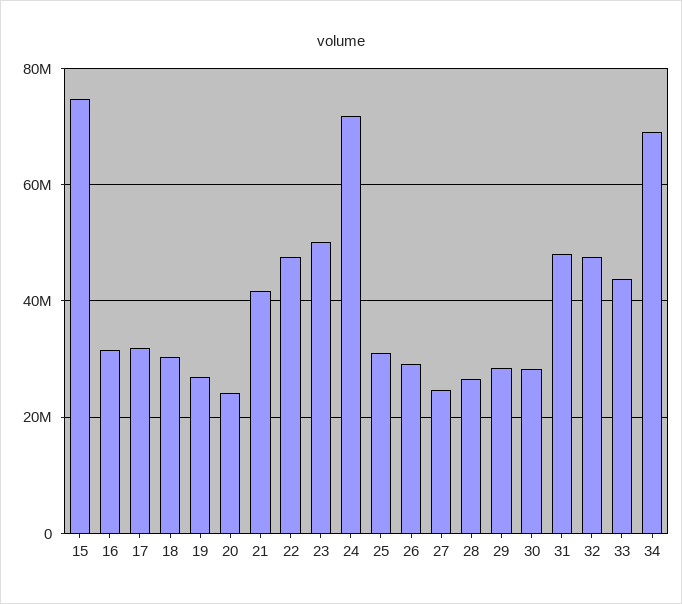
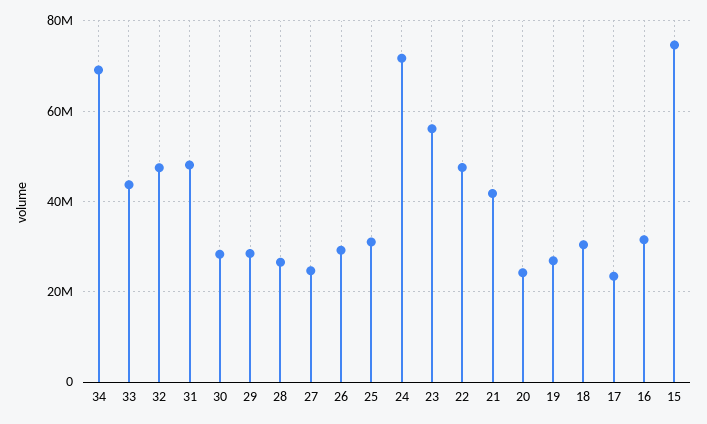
  {
    "15": 74000000,
    "16": 32000000,
-   "17": 32000000,
+   "17": 24000000,
    "18": 30000000,
    "19": 26000000,
    "20": 24000000,
    "21": 42000000,
    "22": 48000000,
-   "23": 50000000,
+   "23": 56000000,
    "24": 72000000,
    "25": 32000000,
    "26": 30000000,
    "27": 24000000,
    "28": 26000000,
    "29": 28000000,
    "30": 28000000,
    "31": 48000000,
    "32": 48000000,
    "33": 44000000,
    "34": 70000000
  }

